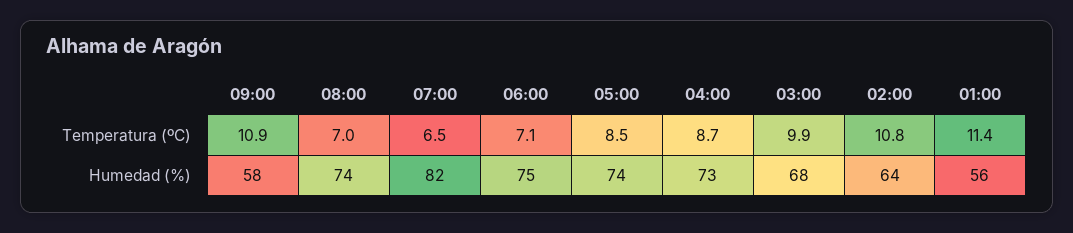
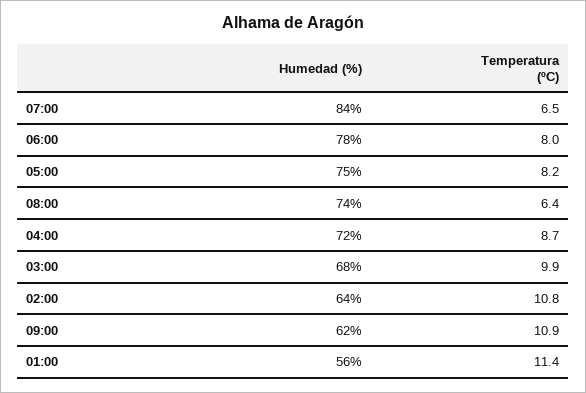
  {
    "09:00": {
      "Temperatura (ºC)": 10.9,
-     "Humedad (%)": 58
+     "Humedad (%)": 62
    },
    "08:00": {
-     "Temperatura (ºC)": 7,
+     "Temperatura (ºC)": 6.4,
      "Humedad (%)": 74
    },
    "07:00": {
      "Temperatura (ºC)": 6.5,
-     "Humedad (%)": 82
+     "Humedad (%)": 84
    },
    "06:00": {
-     "Temperatura (ºC)": 7.1,
+     "Temperatura (ºC)": 8,
-     "Humedad (%)": 75
+     "Humedad (%)": 78
    },
    "05:00": {
-     "Temperatura (ºC)": 8.5,
+     "Temperatura (ºC)": 8.2,
-     "Humedad (%)": 74
+     "Humedad (%)": 75
    },
    "04:00": {
      "Temperatura (ºC)": 8.7,
-     "Humedad (%)": 73
+     "Humedad (%)": 72
    },
    "03:00": {
      "Temperatura (ºC)": 9.9,
      "Humedad (%)": 68
    },
    "02:00": {
      "Temperatura (ºC)": 10.8,
      "Humedad (%)": 64
    },
    "01:00": {
      "Temperatura (ºC)": 11.4,
      "Humedad (%)": 56
    }
  }

